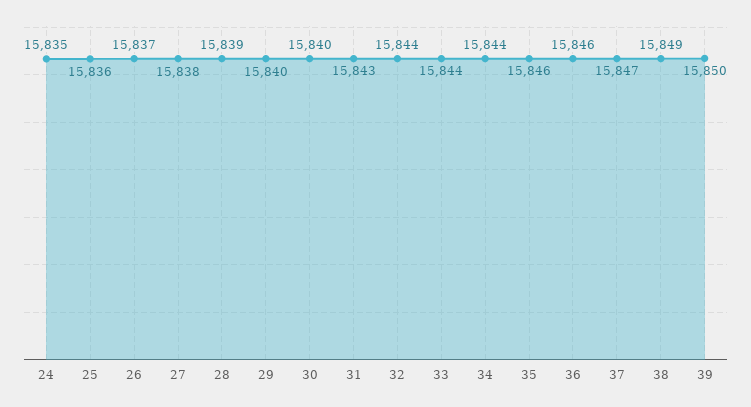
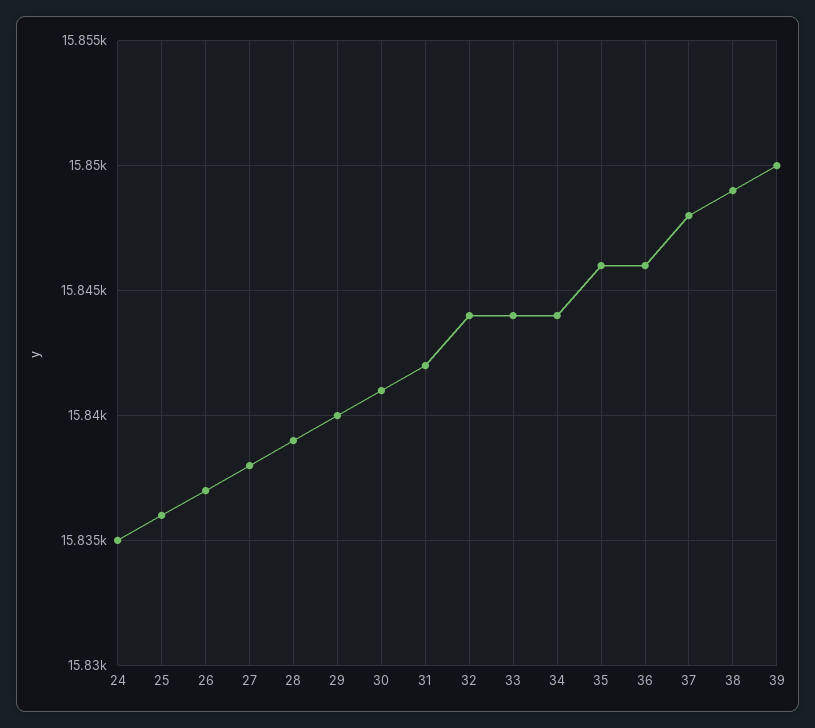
  {
    "24": 15835,
    "25": 15836,
    "26": 15837,
    "27": 15838,
    "28": 15839,
    "29": 15840,
-   "30": 15840,
+   "30": 15841,
-   "31": 15843,
+   "31": 15842,
    "32": 15844,
    "33": 15844,
    "34": 15844,
    "35": 15846,
    "36": 15846,
-   "37": 15847,
+   "37": 15848,
    "38": 15849,
    "39": 15850
  }

